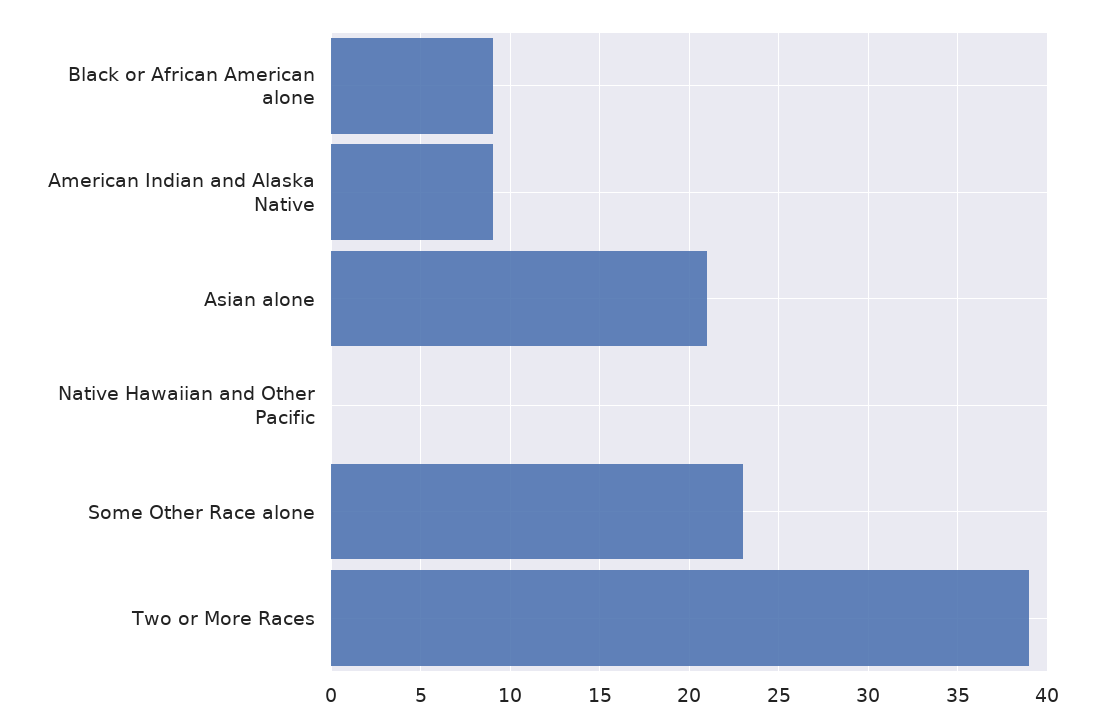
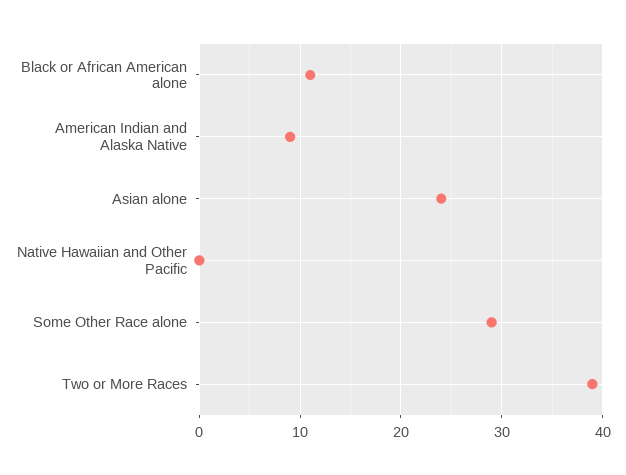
  {
-   "Black or African American alone": 9,
+   "Black or African American alone": 11,
    "American Indian and Alaska Native": 9,
-   "Asian alone": 21,
+   "Asian alone": 24,
    "Native Hawaiian and Other Pacific": 0,
-   "Some Other Race alone": 23,
+   "Some Other Race alone": 29,
    "Two or More Races": 39
  }

